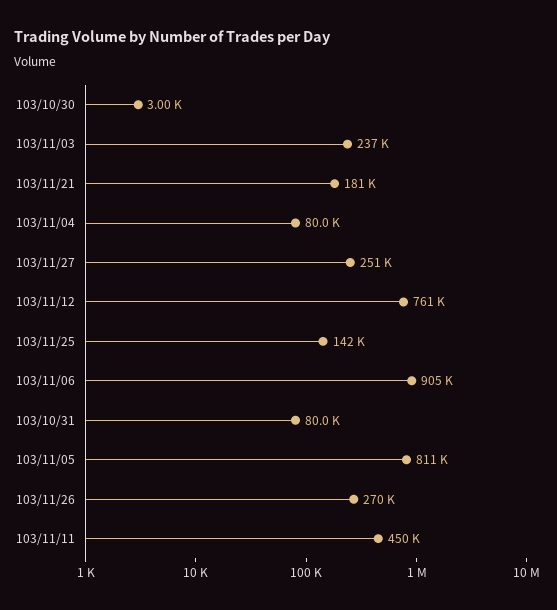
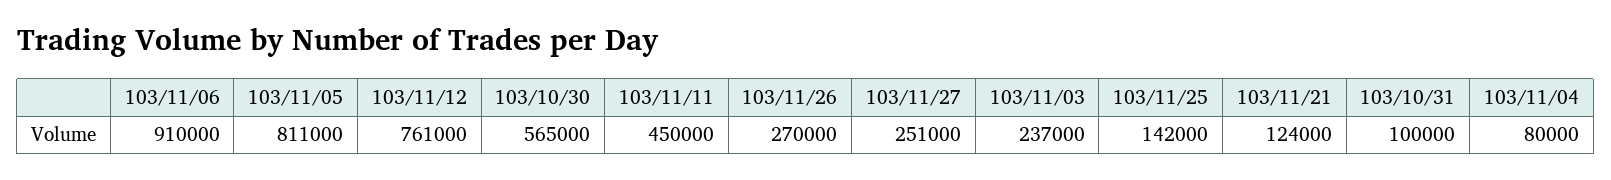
  {
-   "103/10/30": 3000,
+   "103/10/30": 565000,
    "103/11/03": 237000,
-   "103/11/21": 181000,
+   "103/11/21": 124000,
    "103/11/04": 80000,
    "103/11/27": 251000,
    "103/11/12": 761000,
    "103/11/25": 142000,
-   "103/11/06": 905000,
+   "103/11/06": 910000,
-   "103/10/31": 80000,
+   "103/10/31": 100000,
    "103/11/05": 811000,
    "103/11/26": 270000,
    "103/11/11": 450000
  }

